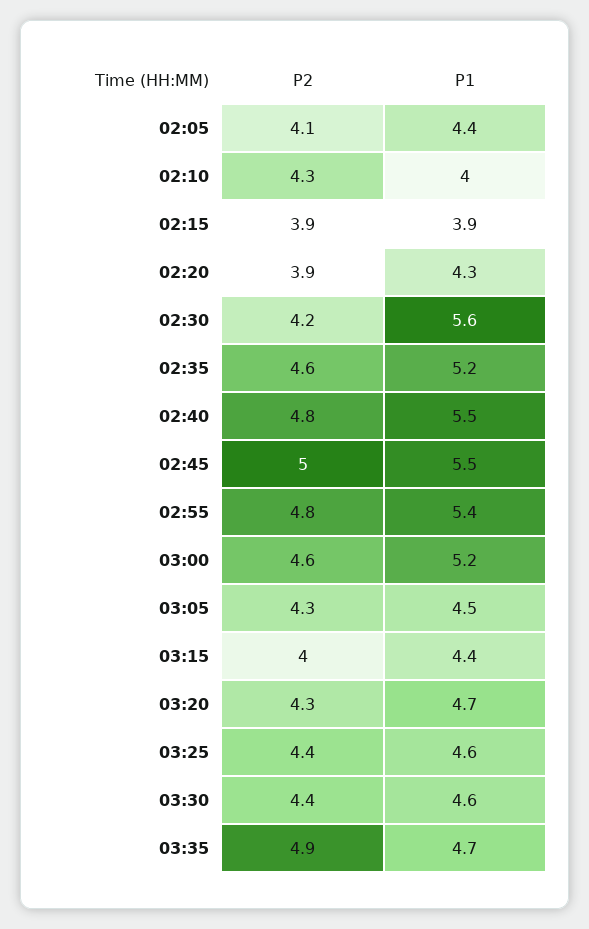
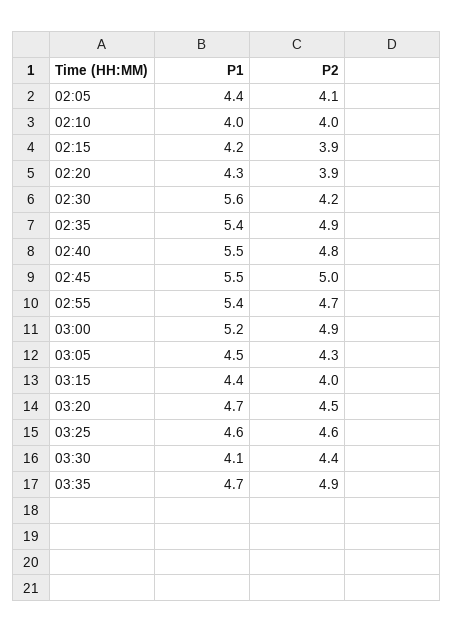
  {
    "P2": {
      "02:05": 4.1,
-     "02:10": 4.3,
+     "02:10": 4,
      "02:15": 3.9,
      "02:20": 3.9,
      "02:30": 4.2,
-     "02:35": 4.6,
+     "02:35": 4.9,
      "02:40": 4.8,
      "02:45": 5,
-     "02:55": 4.8,
+     "02:55": 4.7,
-     "03:00": 4.6,
+     "03:00": 4.9,
      "03:05": 4.3,
      "03:15": 4,
-     "03:20": 4.3,
+     "03:20": 4.5,
-     "03:25": 4.4,
+     "03:25": 4.6,
      "03:30": 4.4,
      "03:35": 4.9
    },
    "P1": {
      "02:05": 4.4,
      "02:10": 4,
-     "02:15": 3.9,
+     "02:15": 4.2,
      "02:20": 4.3,
      "02:30": 5.6,
-     "02:35": 5.2,
+     "02:35": 5.4,
      "02:40": 5.5,
      "02:45": 5.5,
      "02:55": 5.4,
      "03:00": 5.2,
      "03:05": 4.5,
      "03:15": 4.4,
      "03:20": 4.7,
      "03:25": 4.6,
-     "03:30": 4.6,
+     "03:30": 4.1,
      "03:35": 4.7
    }
  }

